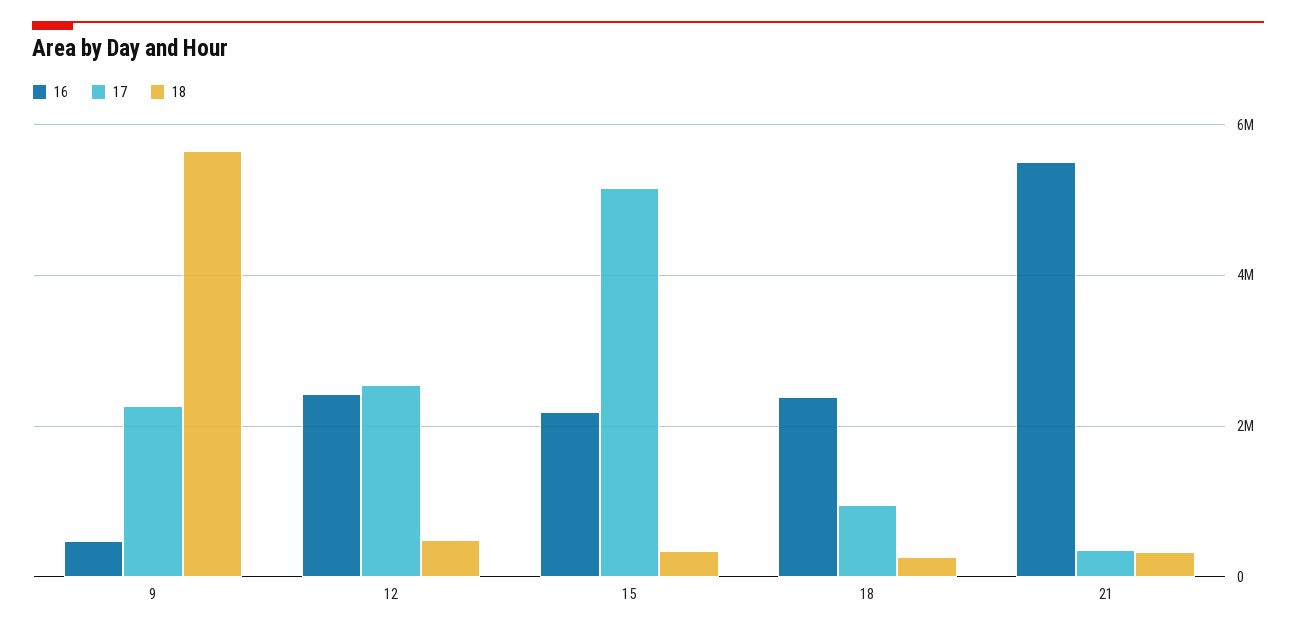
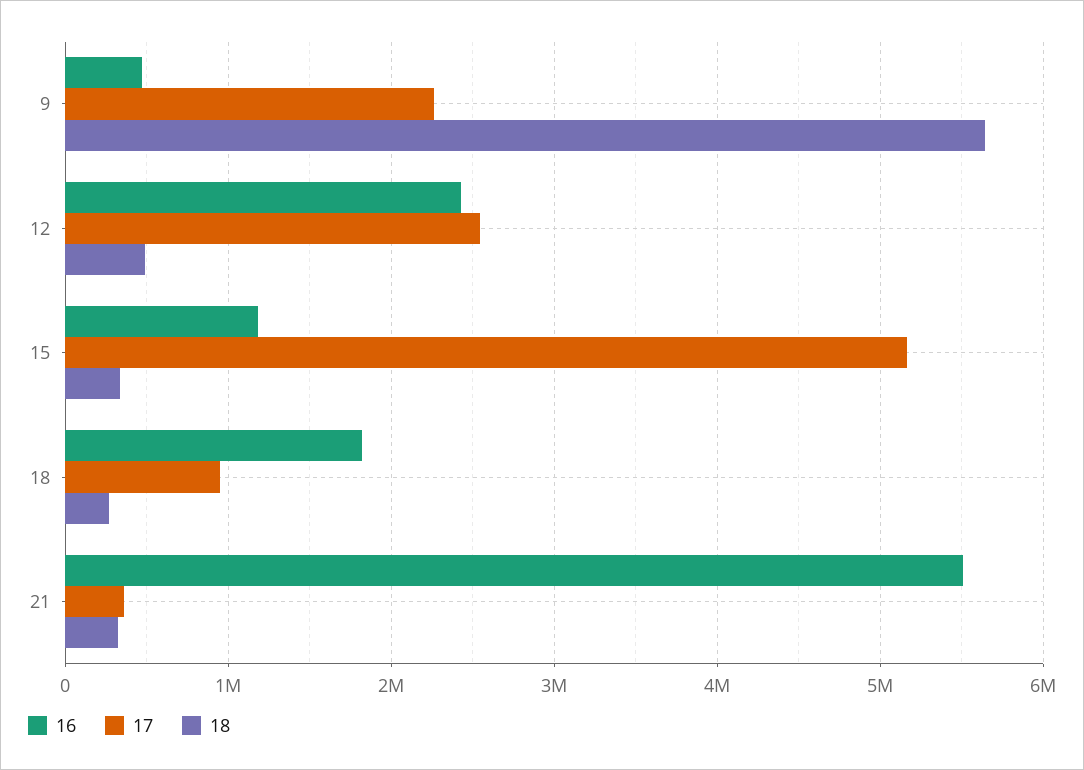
  {
    "16": {
      "9": 500000,
      "12": 2400000,
-     "15": 2200000,
+     "15": 1200000,
-     "18": 2400000,
+     "18": 1800000,
      "21": 5500000
    },
    "17": {
      "9": 2300000,
      "12": 2500000,
      "15": 5200000,
      "18": 1000000,
      "21": 400000
    },
    "18": {
      "9": 5600000,
      "12": 500000,
      "15": 300000,
      "18": 300000,
      "21": 300000
    }
  }

